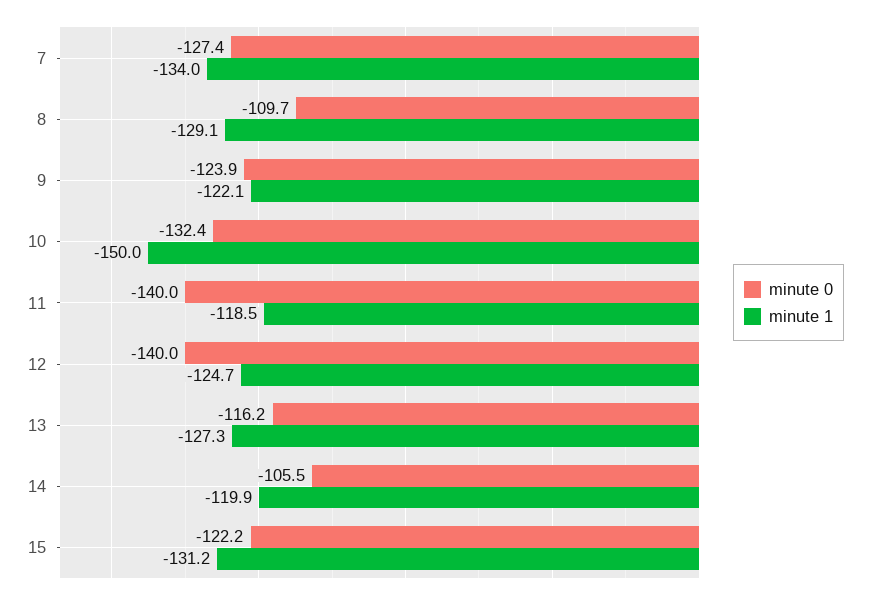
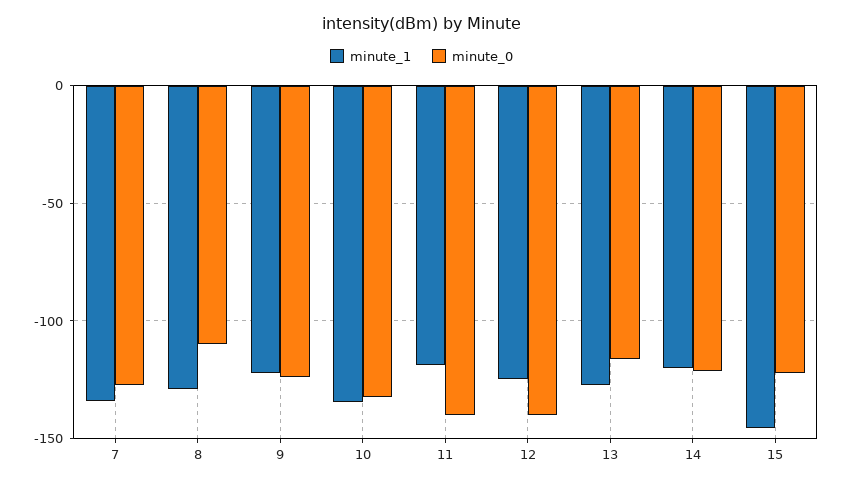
  {
    "minute 0": {
      "7": -127.4,
      "8": -109.7,
      "9": -123.9,
      "10": -132.4,
      "11": -140,
      "12": -140,
      "13": -116.2,
-     "14": -105.5,
+     "14": -120,
      "15": -122.2
    },
    "minute 1": {
      "7": -134,
      "8": -129.1,
      "9": -122.1,
-     "10": -150,
+     "10": -135,
      "11": -118.5,
      "12": -124.7,
      "13": -127.3,
      "14": -119.9,
-     "15": -131.2
+     "15": -145
    }
  }

